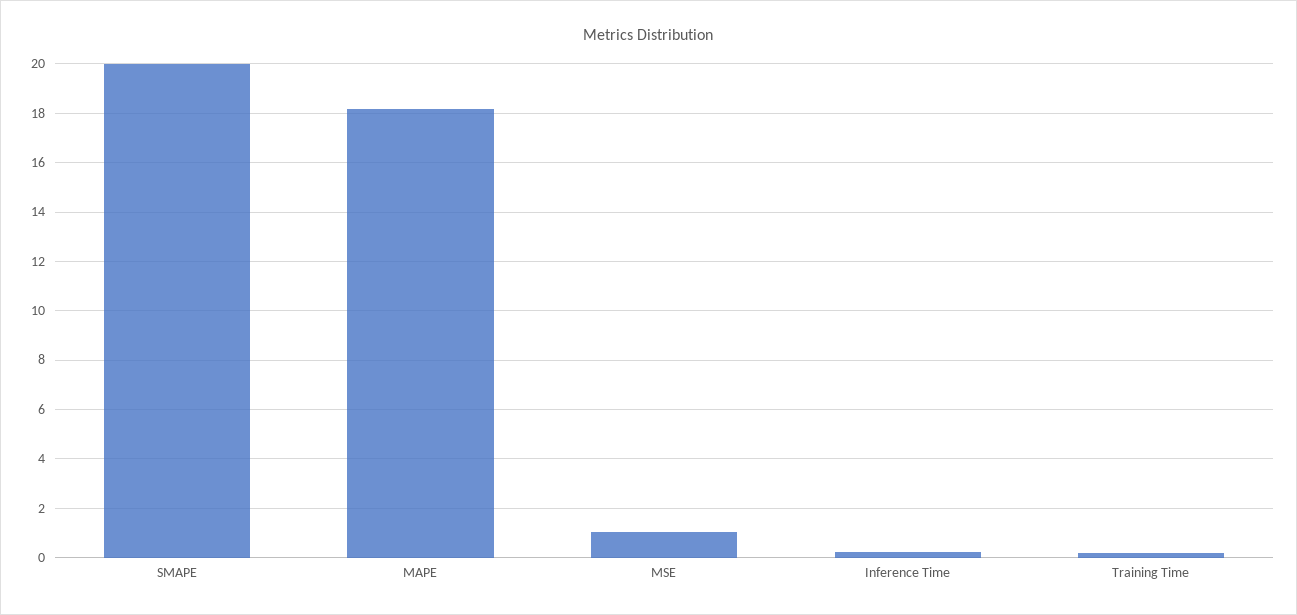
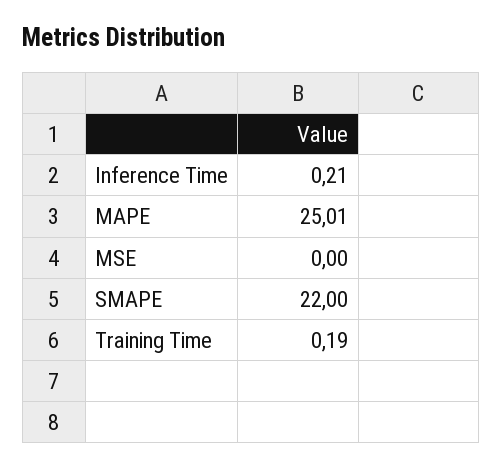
  {
-   "SMAPE": 20,
+   "SMAPE": 22,
-   "MAPE": 18.25,
+   "MAPE": 25.01,
-   "MSE": 1,
+   "MSE": 0,
    "Inference Time": 0.21,
    "Training Time": 0.19
  }

